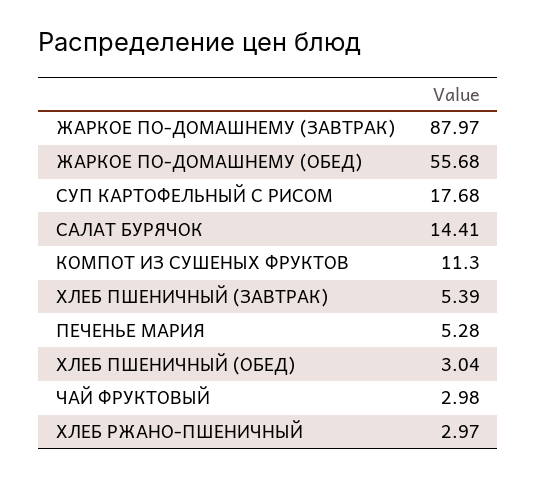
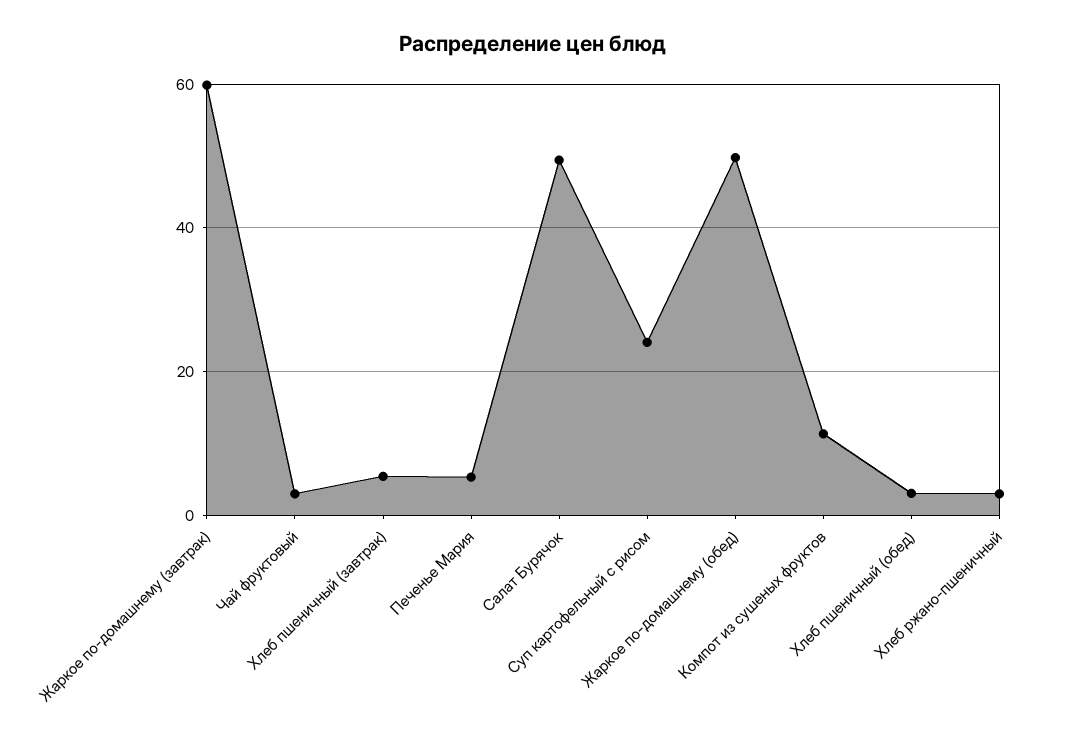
  {
-   "ЖАРКОЕ ПО-ДОМАШНЕМУ (ЗАВТРАК)": 87.97,
+   "ЖАРКОЕ ПО-ДОМАШНЕМУ (ЗАВТРАК)": 60,
-   "ЖАРКОЕ ПО-ДОМАШНЕМУ (ОБЕД)": 55.68,
+   "ЖАРКОЕ ПО-ДОМАШНЕМУ (ОБЕД)": 50,
-   "СУП КАРТОФЕЛЬНЫЙ С РИСОМ": 17.68,
+   "СУП КАРТОФЕЛЬНЫЙ С РИСОМ": 24,
-   "САЛАТ БУРЯЧОК": 14.41,
+   "САЛАТ БУРЯЧОК": 50,
    "КОМПОТ ИЗ СУШЕНЫХ ФРУКТОВ": 11.3,
    "ХЛЕБ ПШЕНИЧНЫЙ (ЗАВТРАК)": 5.39,
    "ПЕЧЕНЬЕ МАРИЯ": 5.28,
    "ХЛЕБ ПШЕНИЧНЫЙ (ОБЕД)": 3.04,
    "ЧАЙ ФРУКТОВЫЙ": 2.98,
    "ХЛЕБ РЖАНО-ПШЕНИЧНЫЙ": 2.97
  }

